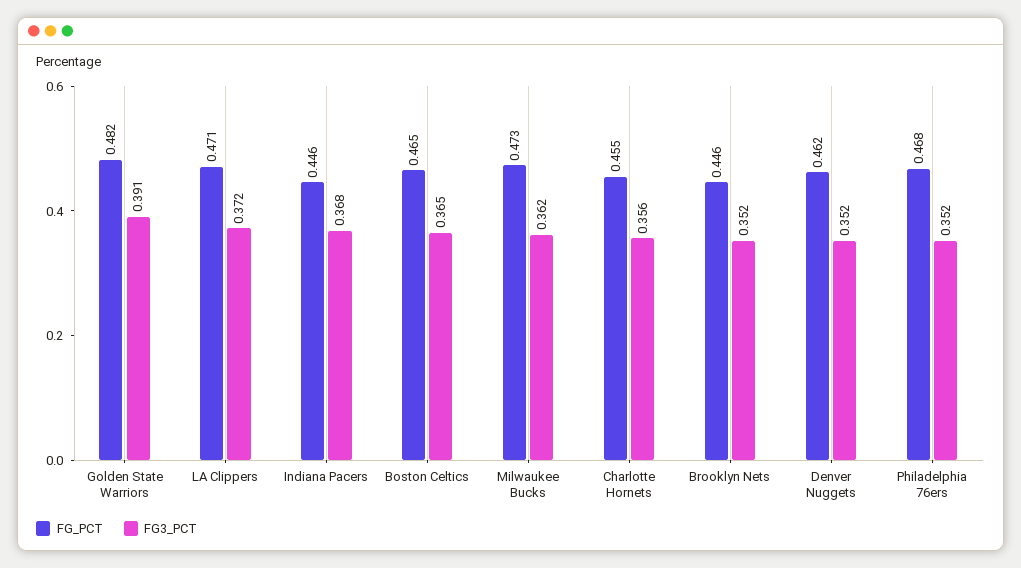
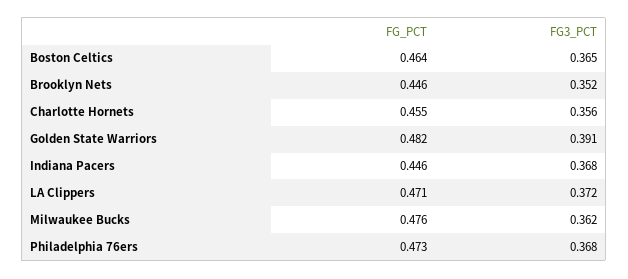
  {
    "FG_PCT": {
      "Golden State Warriors": 0.482,
      "LA Clippers": 0.471,
      "Indiana Pacers": 0.446,
-     "Boston Celtics": 0.465,
+     "Boston Celtics": 0.464,
-     "Milwaukee Bucks": 0.473,
+     "Milwaukee Bucks": 0.476,
      "Charlotte Hornets": 0.455,
      "Brooklyn Nets": 0.446,
-     "Denver Nuggets": 0.462,
-     "Philadelphia 76ers": 0.468
+     "Philadelphia 76ers": 0.473
    },
    "FG3_PCT": {
      "Golden State Warriors": 0.391,
      "LA Clippers": 0.372,
      "Indiana Pacers": 0.368,
      "Boston Celtics": 0.365,
      "Milwaukee Bucks": 0.362,
      "Charlotte Hornets": 0.356,
      "Brooklyn Nets": 0.352,
-     "Denver Nuggets": 0.352,
-     "Philadelphia 76ers": 0.352
+     "Philadelphia 76ers": 0.368
    }
  }

